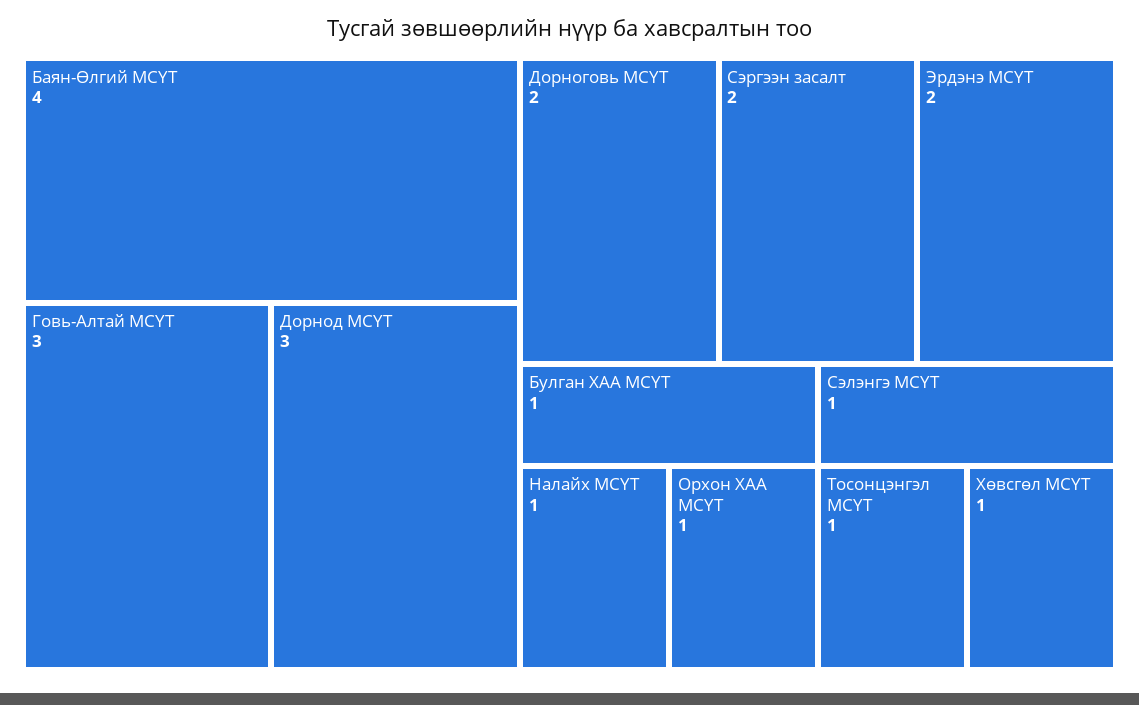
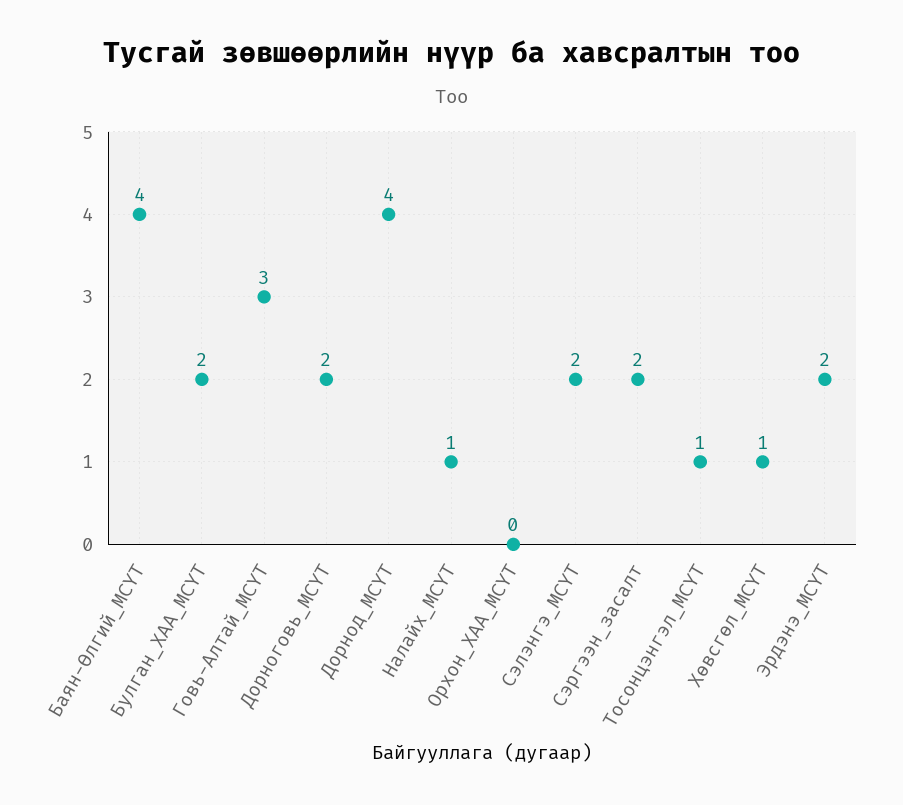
  {
    "Баян-Өлгий МСҮТ": 4,
    "Говь-Алтай МСҮТ": 3,
-   "Дорнод МСҮТ": 3,
+   "Дорнод МСҮТ": 4,
    "Дорноговь МСҮТ": 2,
    "Сэргээн засалт": 2,
    "Эрдэнэ МСҮТ": 2,
-   "Булган ХАА МСҮТ": 1,
+   "Булган ХАА МСҮТ": 2,
    "Налайх МСҮТ": 1,
-   "Орхон ХАА МСҮТ": 1,
+   "Орхон ХАА МСҮТ": 0,
-   "Сэлэнгэ МСҮТ": 1,
+   "Сэлэнгэ МСҮТ": 2,
    "Тосонцэнгэл МСҮТ": 1,
    "Хөвсгөл МСҮТ": 1
  }

